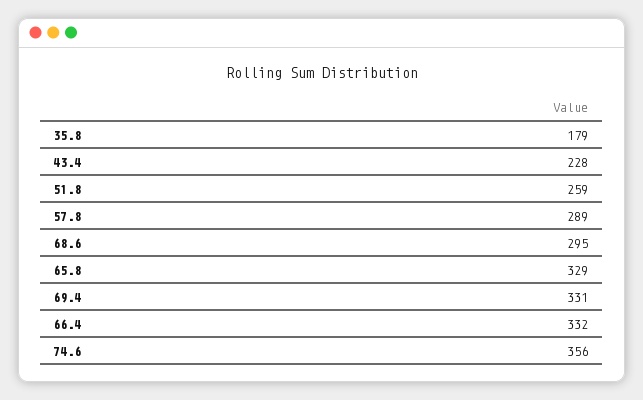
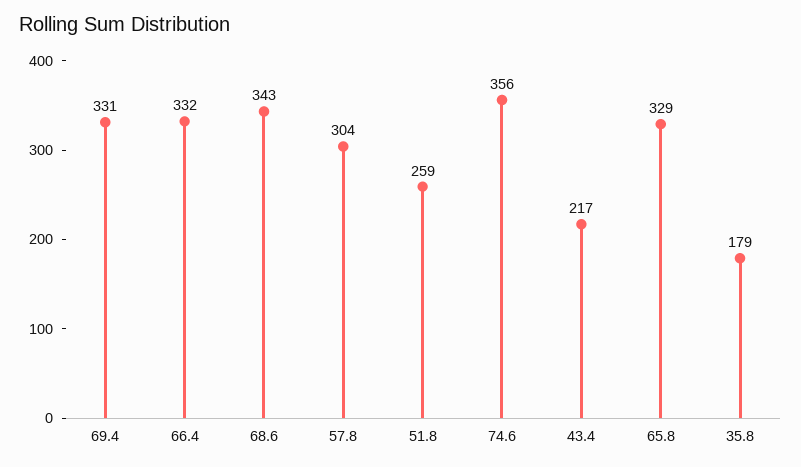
  {
    "35.8": 179,
-   "43.4": 228,
+   "43.4": 217,
    "51.8": 259,
-   "57.8": 289,
+   "57.8": 304,
-   "68.6": 295,
+   "68.6": 343,
    "65.8": 329,
    "69.4": 331,
    "66.4": 332,
    "74.6": 356
  }

